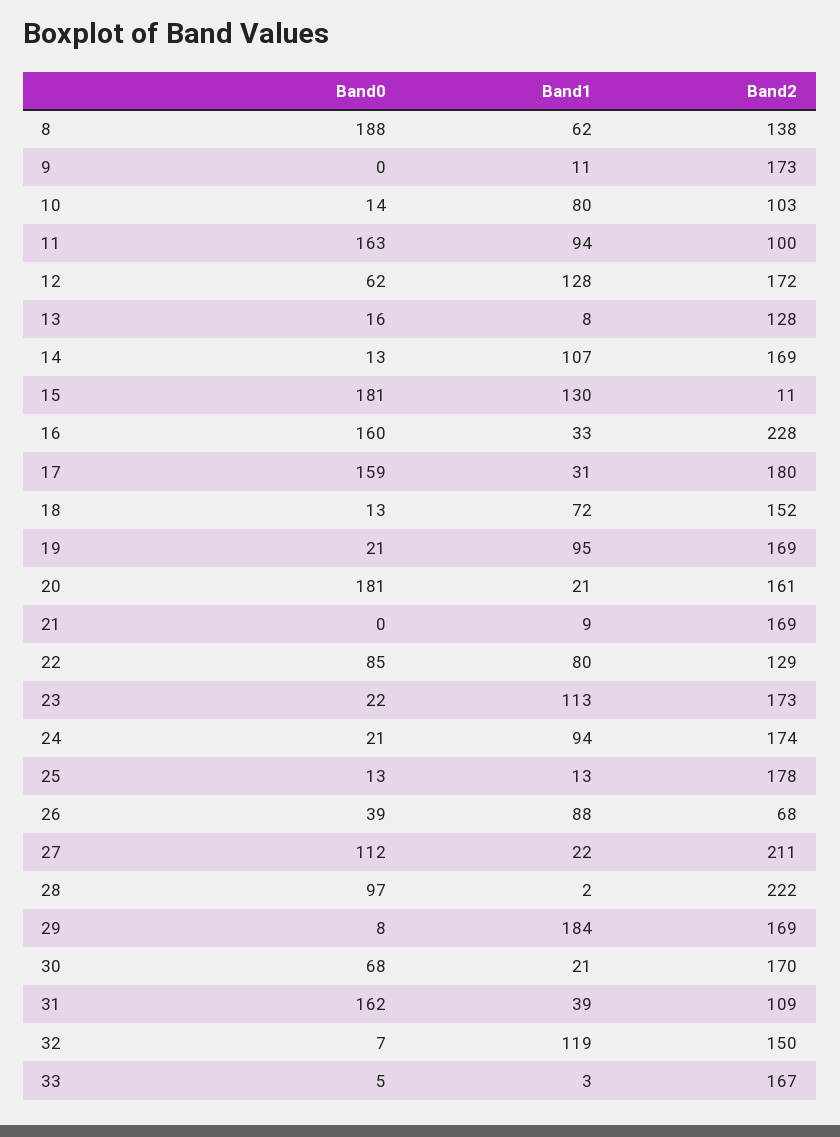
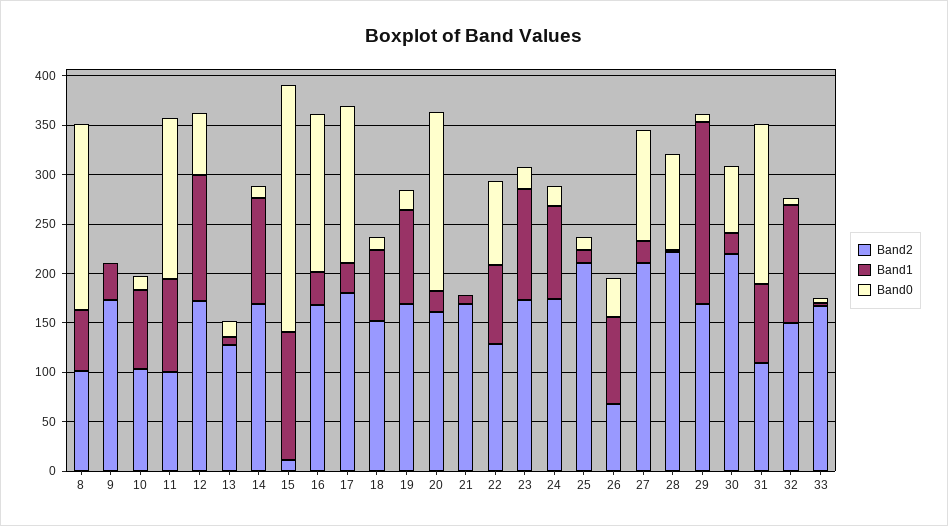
  {
    "Band0": {
      "8": 188,
      "9": 0,
      "10": 14,
      "11": 163,
      "12": 62,
      "13": 16,
      "14": 13,
-     "15": 181,
+     "15": 250,
      "16": 160,
      "17": 159,
      "18": 13,
      "19": 21,
      "20": 181,
      "21": 0,
      "22": 85,
      "23": 22,
      "24": 21,
      "25": 13,
      "26": 39,
      "27": 112,
      "28": 97,
      "29": 8,
      "30": 68,
      "31": 162,
      "32": 7,
      "33": 5
    },
    "Band1": {
      "8": 62,
-     "9": 11,
+     "9": 40,
      "10": 80,
      "11": 94,
      "12": 128,
      "13": 8,
      "14": 107,
      "15": 130,
      "16": 33,
      "17": 31,
      "18": 72,
      "19": 95,
      "20": 21,
      "21": 9,
      "22": 80,
      "23": 113,
      "24": 94,
      "25": 13,
      "26": 88,
      "27": 22,
      "28": 2,
      "29": 184,
      "30": 21,
-     "31": 39,
+     "31": 80,
      "32": 119,
      "33": 3
    },
    "Band2": {
-     "8": 138,
+     "8": 100,
      "9": 173,
      "10": 103,
      "11": 100,
      "12": 172,
      "13": 128,
      "14": 169,
      "15": 11,
-     "16": 228,
+     "16": 170,
      "17": 180,
      "18": 152,
      "19": 169,
      "20": 161,
      "21": 169,
      "22": 129,
      "23": 173,
      "24": 174,
-     "25": 178,
+     "25": 210,
      "26": 68,
      "27": 211,
      "28": 222,
      "29": 169,
-     "30": 170,
+     "30": 220,
      "31": 109,
      "32": 150,
      "33": 167
    }
  }

